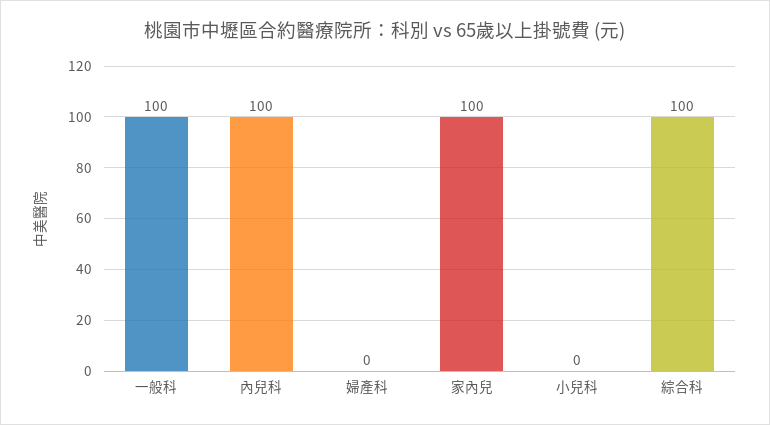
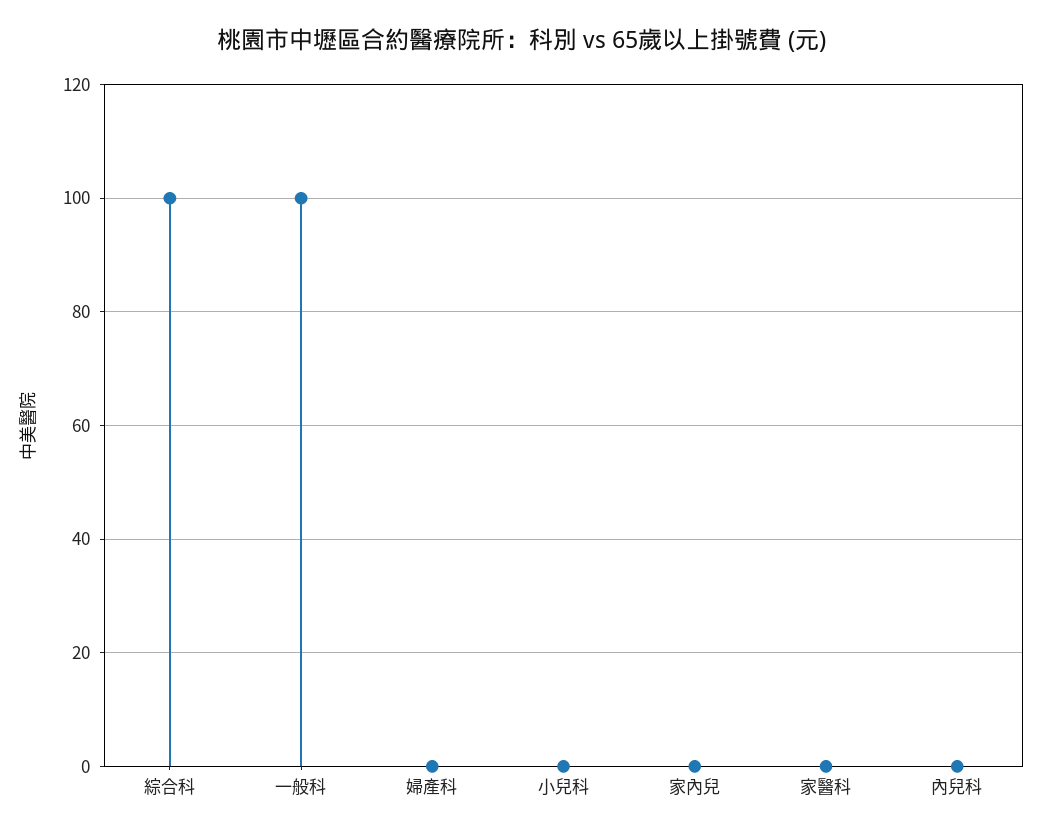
  {
    "一般科": 100,
-   "內兒科": 100,
+   "內兒科": 0,
    "婦產科": 0,
-   "家內兒": 100,
+   "家內兒": 0,
    "小兒科": 0,
-   "綜合科": 100
+   "綜合科": 100,
+   "家醫科": 0
  }

